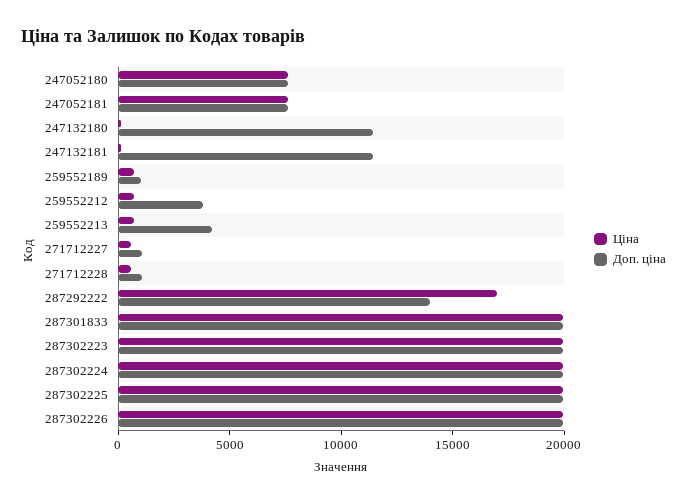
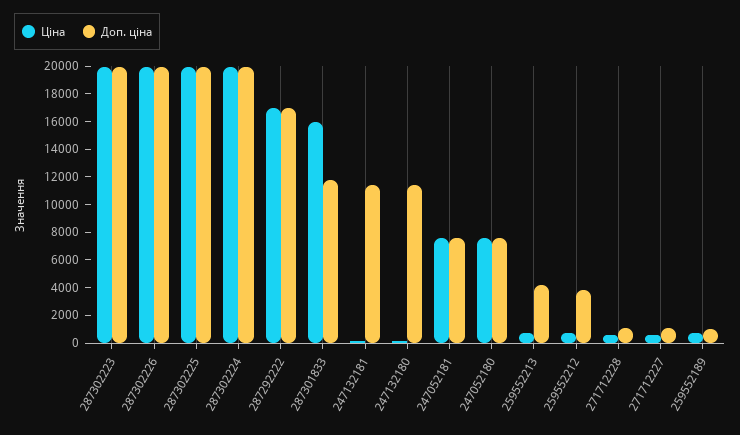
  {
    "Ціна": {
      "247052180": 8000,
      "247052181": 8000,
      "247132180": 0,
      "247132181": 0,
      "259552189": 1000,
      "259552212": 1000,
      "259552213": 1000,
      "271712227": 1000,
      "271712228": 1000,
      "287292222": 17000,
-     "287301833": 20000,
+     "287301833": 16000,
      "287302223": 20000,
      "287302224": 20000,
      "287302225": 20000,
      "287302226": 20000
    },
    "Доп. ціна": {
      "247052180": 8000,
      "247052181": 8000,
      "247132180": 11000,
      "247132181": 11000,
      "259552189": 1000,
      "259552212": 4000,
      "259552213": 4000,
      "271712227": 1000,
      "271712228": 1000,
-     "287292222": 14000,
+     "287292222": 17000,
-     "287301833": 20000,
+     "287301833": 12000,
      "287302223": 20000,
      "287302224": 20000,
      "287302225": 20000,
      "287302226": 20000
    }
  }

